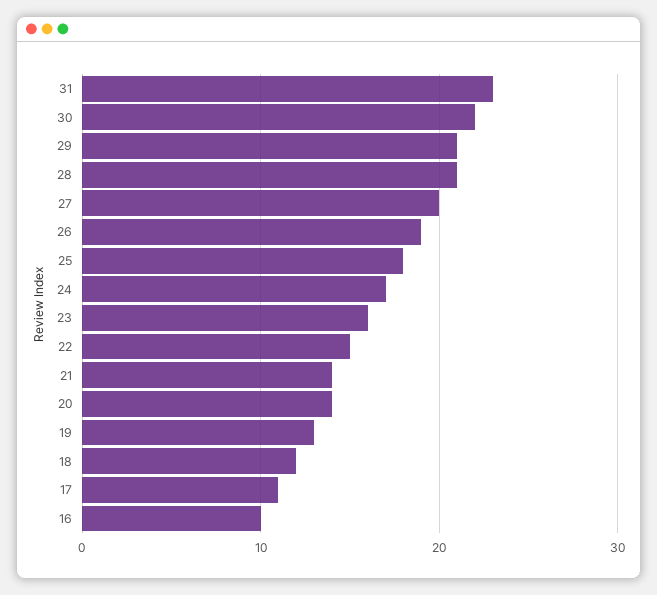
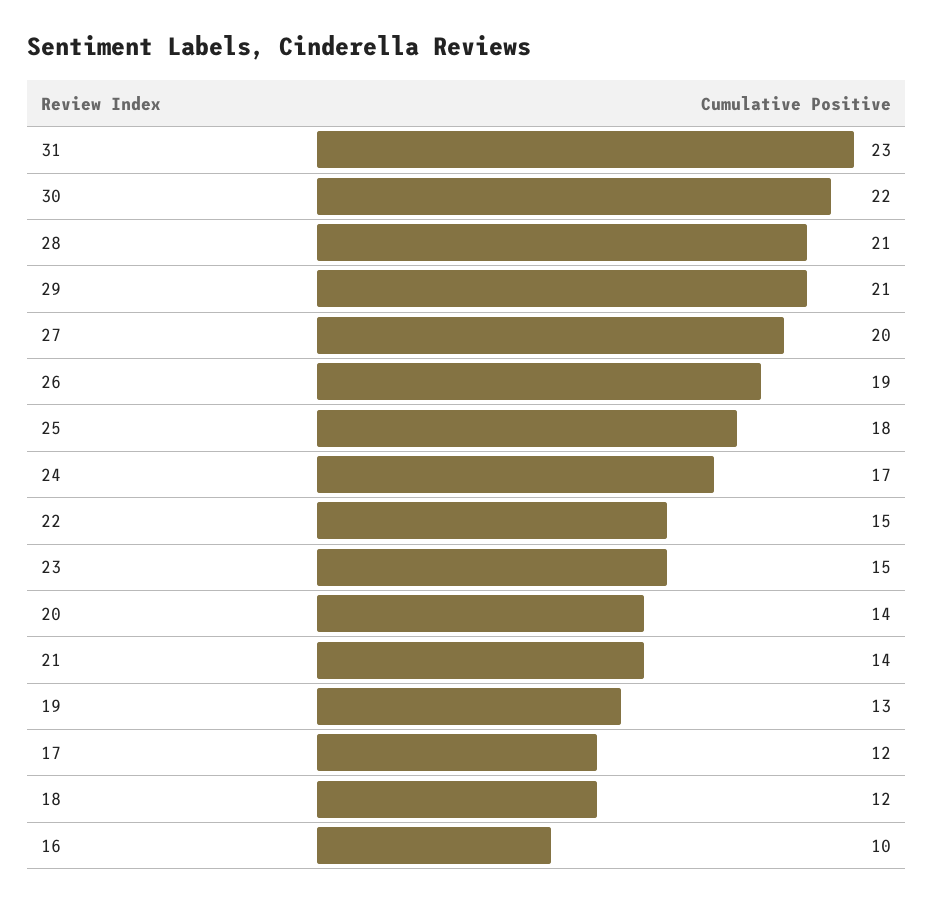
  {
    "31": 23,
    "30": 22,
    "29": 21,
    "28": 21,
    "27": 20,
    "26": 19,
    "25": 18,
    "24": 17,
-   "23": 16,
+   "23": 15,
    "22": 15,
    "21": 14,
    "20": 14,
    "19": 13,
    "18": 12,
-   "17": 11,
+   "17": 12,
    "16": 10
  }

